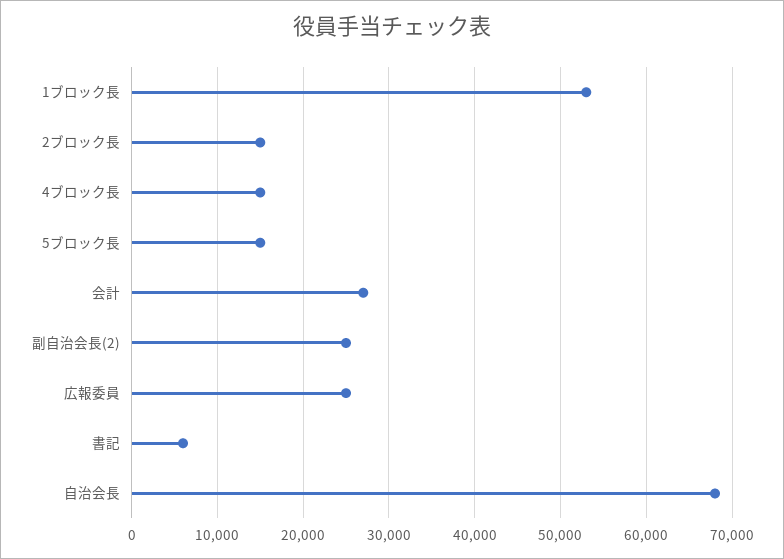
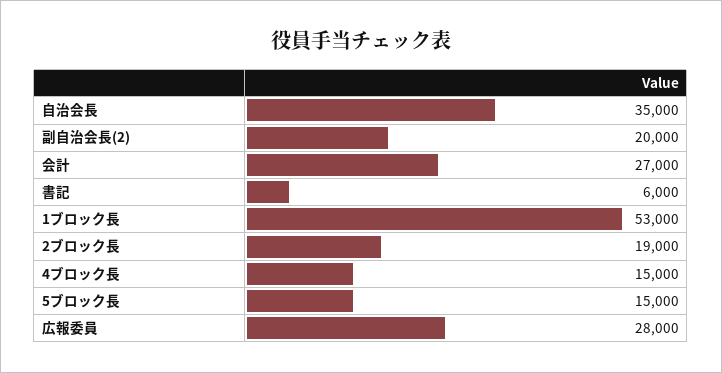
  {
    "1ブロック長": 53000,
-   "2ブロック長": 15000,
+   "2ブロック長": 19000,
    "4ブロック長": 15000,
    "5ブロック長": 15000,
    "会計": 27000,
-   "副自治会長(2)": 25000,
+   "副自治会長(2)": 20000,
-   "広報委員": 25000,
+   "広報委員": 28000,
    "書記": 6000,
-   "自治会長": 68000
+   "自治会長": 35000
  }

